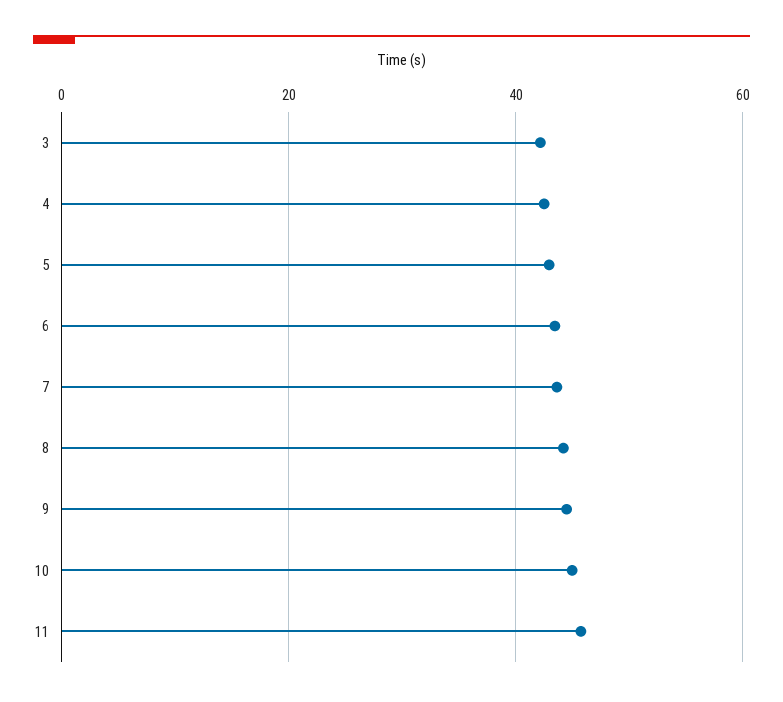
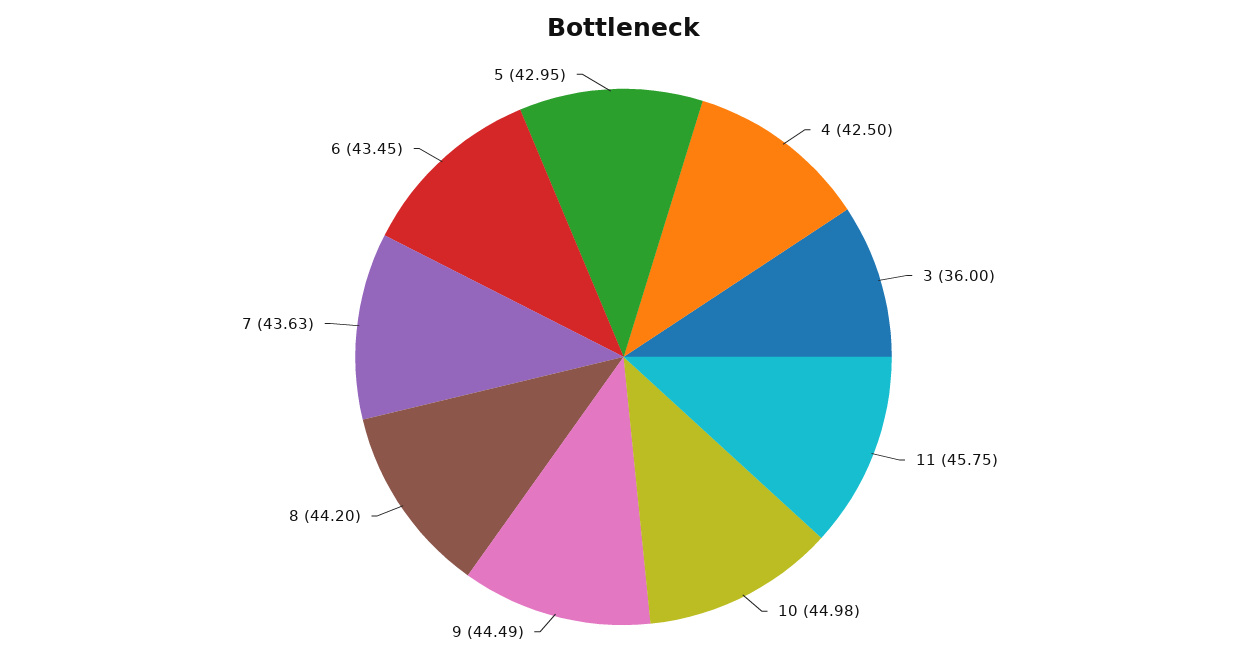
  {
-   "3": 42,
+   "3": 36,
    "4": 42.5,
    "5": 42.95,
    "6": 43.45,
    "7": 43.63,
    "8": 44.2,
    "9": 44.49,
    "10": 44.98,
    "11": 45.75
  }

